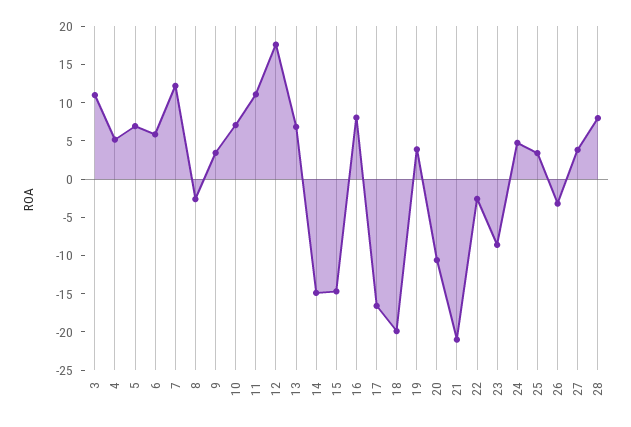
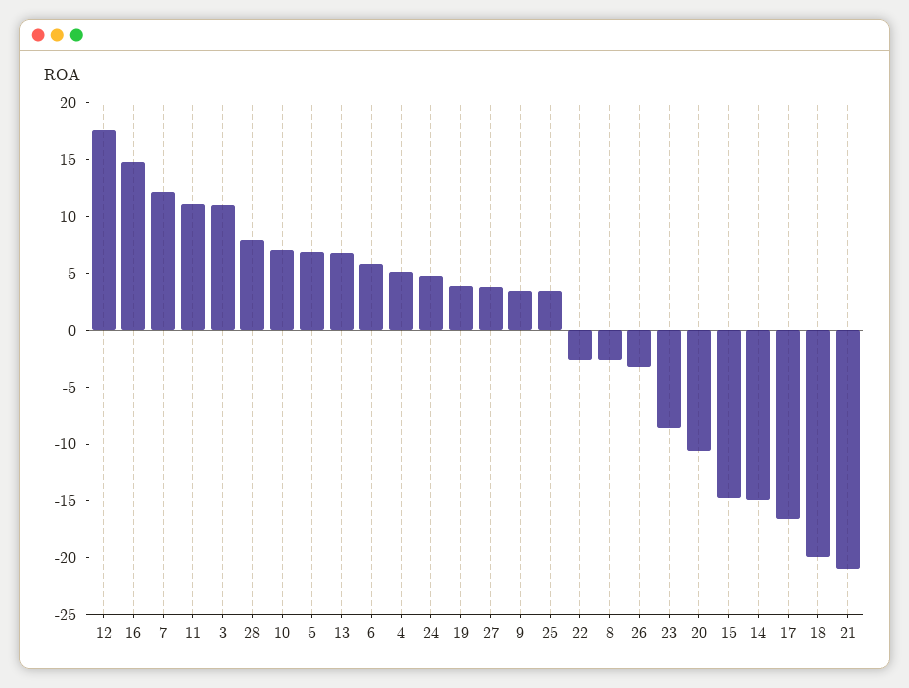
  {
    "3": 11,
    "4": 5,
    "5": 7,
    "6": 6,
    "7": 12,
    "8": -3,
    "9": 3,
    "10": 7,
    "11": 11,
    "12": 18,
    "13": 7,
    "14": -15,
    "15": -15,
-   "16": 7.5,
+   "16": 15,
    "17": -17,
    "18": -20,
    "19": 4,
    "20": -11,
    "21": -21,
    "22": -3,
    "23": -9,
    "24": 5,
    "25": 3,
    "26": -3,
    "27": 4,
    "28": 8
  }

